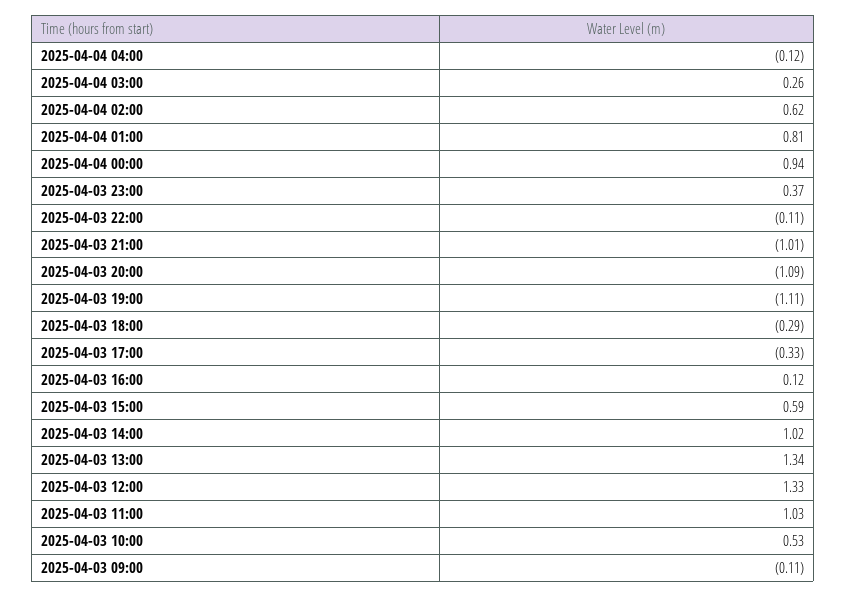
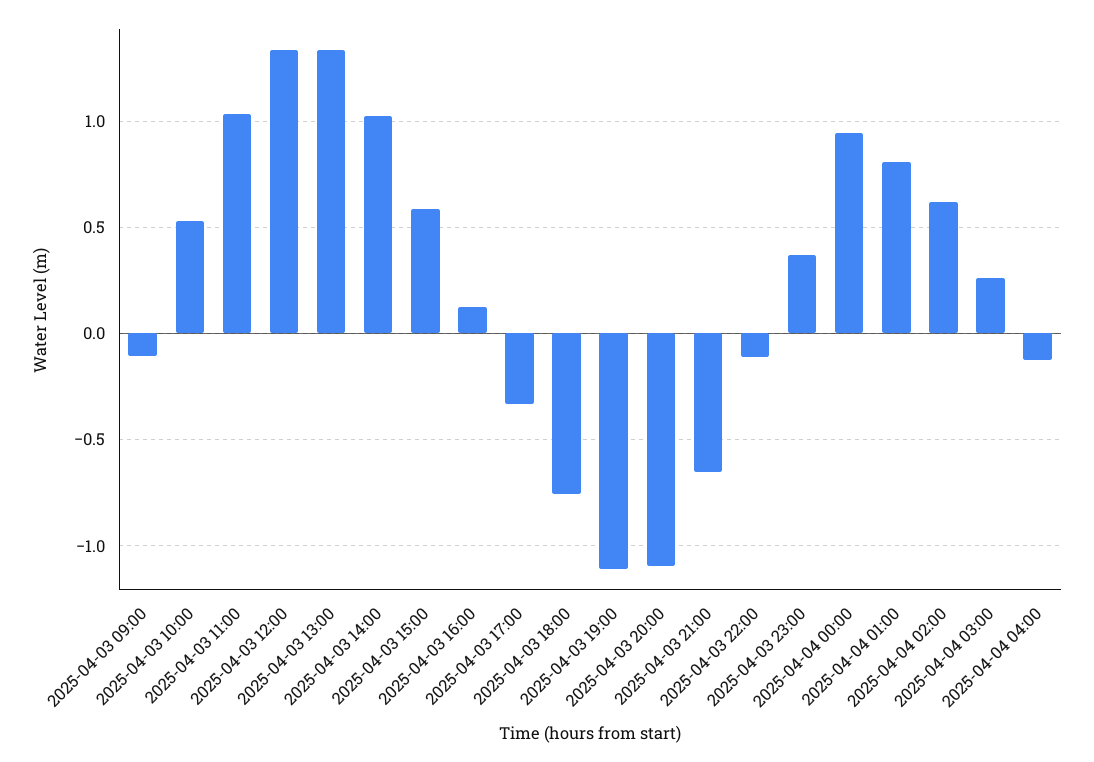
  {
    "2025-04-04 04:00": -0.12,
    "2025-04-04 03:00": 0.26,
    "2025-04-04 02:00": 0.62,
    "2025-04-04 01:00": 0.81,
    "2025-04-04 00:00": 0.94,
    "2025-04-03 23:00": 0.37,
    "2025-04-03 22:00": -0.11,
-   "2025-04-03 21:00": -1.01,
+   "2025-04-03 21:00": -0.65,
    "2025-04-03 20:00": -1.09,
    "2025-04-03 19:00": -1.11,
-   "2025-04-03 18:00": -0.29,
+   "2025-04-03 18:00": -0.75,
    "2025-04-03 17:00": -0.33,
    "2025-04-03 16:00": 0.12,
    "2025-04-03 15:00": 0.59,
    "2025-04-03 14:00": 1.02,
    "2025-04-03 13:00": 1.34,
    "2025-04-03 12:00": 1.33,
    "2025-04-03 11:00": 1.03,
    "2025-04-03 10:00": 0.53,
    "2025-04-03 09:00": -0.11
  }

